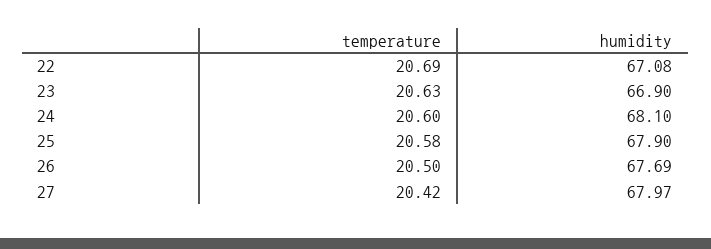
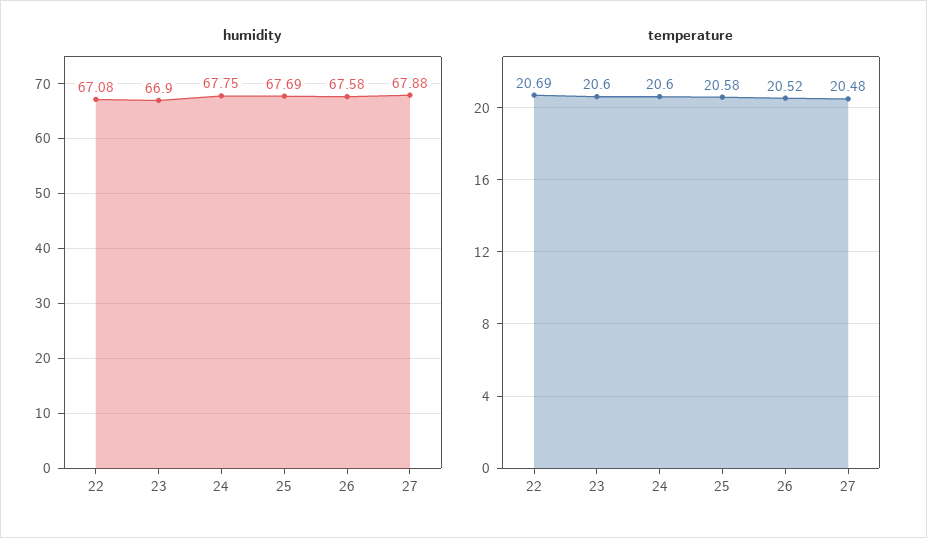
  {
    "temperature": {
      "22": 20.69,
-     "23": 20.63,
+     "23": 20.6,
      "24": 20.6,
      "25": 20.58,
-     "26": 20.5,
+     "26": 20.52,
-     "27": 20.42
+     "27": 20.48
    },
    "humidity": {
      "22": 67.08,
      "23": 66.9,
-     "24": 68.1,
+     "24": 67.75,
-     "25": 67.9,
+     "25": 67.69,
-     "26": 67.69,
+     "26": 67.58,
-     "27": 67.97
+     "27": 67.88
    }
  }

